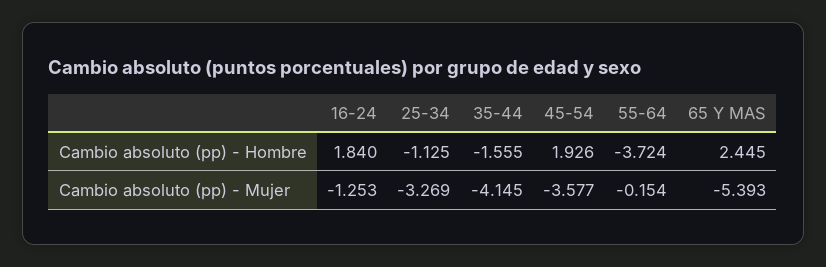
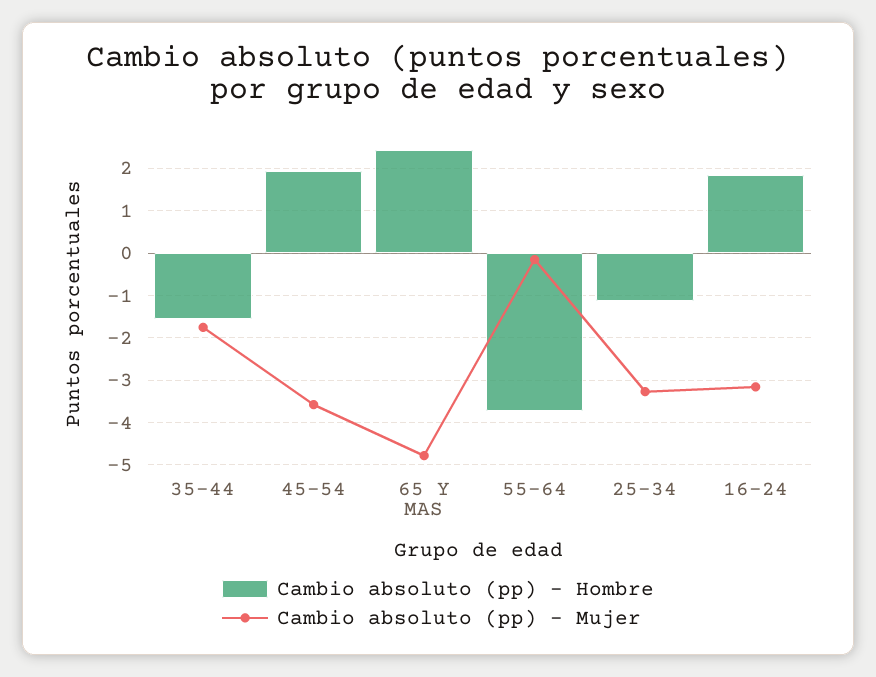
  {
    "Cambio absoluto (pp) - Hombre": {
      "16-24": 1.84,
      "25-34": -1.125,
      "35-44": -1.555,
      "45-54": 1.926,
      "55-64": -3.724,
      "65 Y MAS": 2.445
    },
    "Cambio absoluto (pp) - Mujer": {
-     "16-24": -1.253,
+     "16-24": -3.2,
      "25-34": -3.269,
-     "35-44": -4.145,
+     "35-44": -1.8,
      "45-54": -3.577,
      "55-64": -0.154,
-     "65 Y MAS": -5.393
+     "65 Y MAS": -4.8
    }
  }

